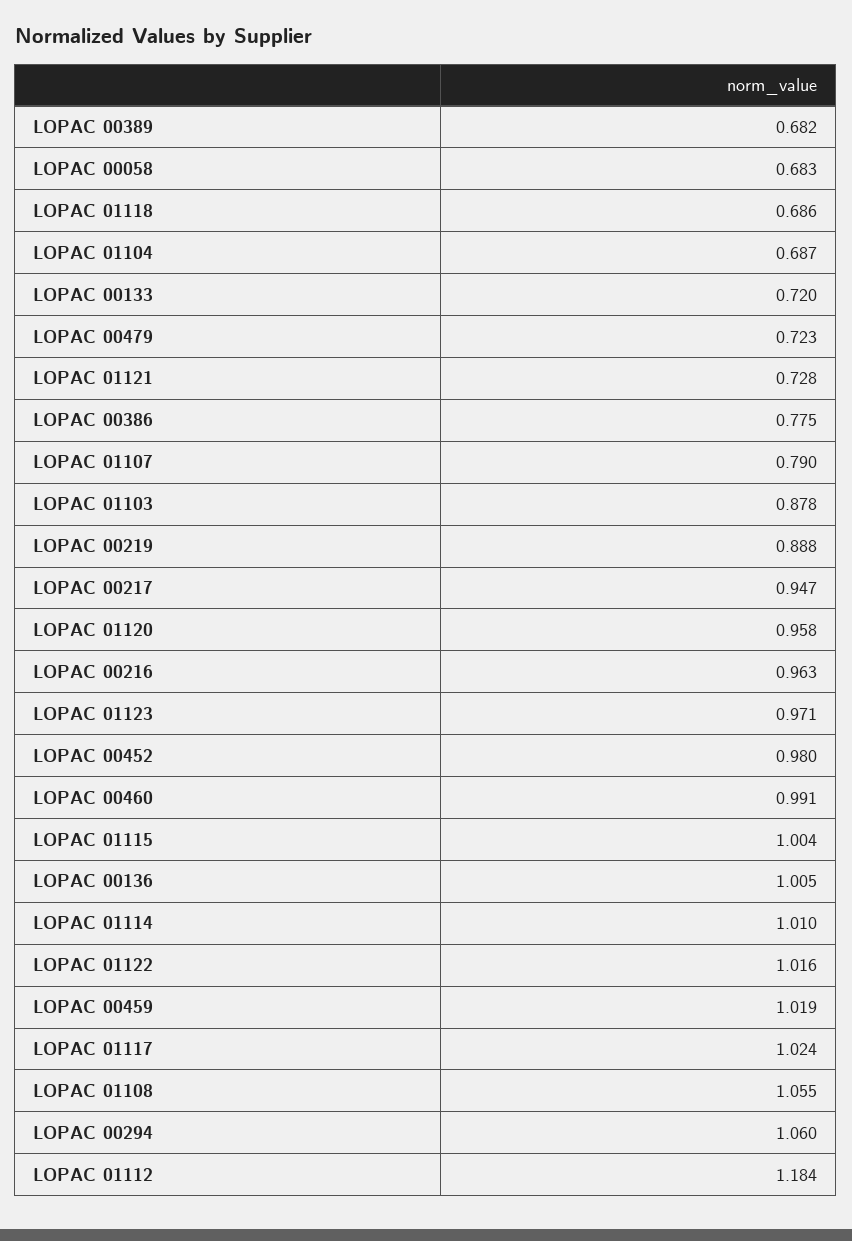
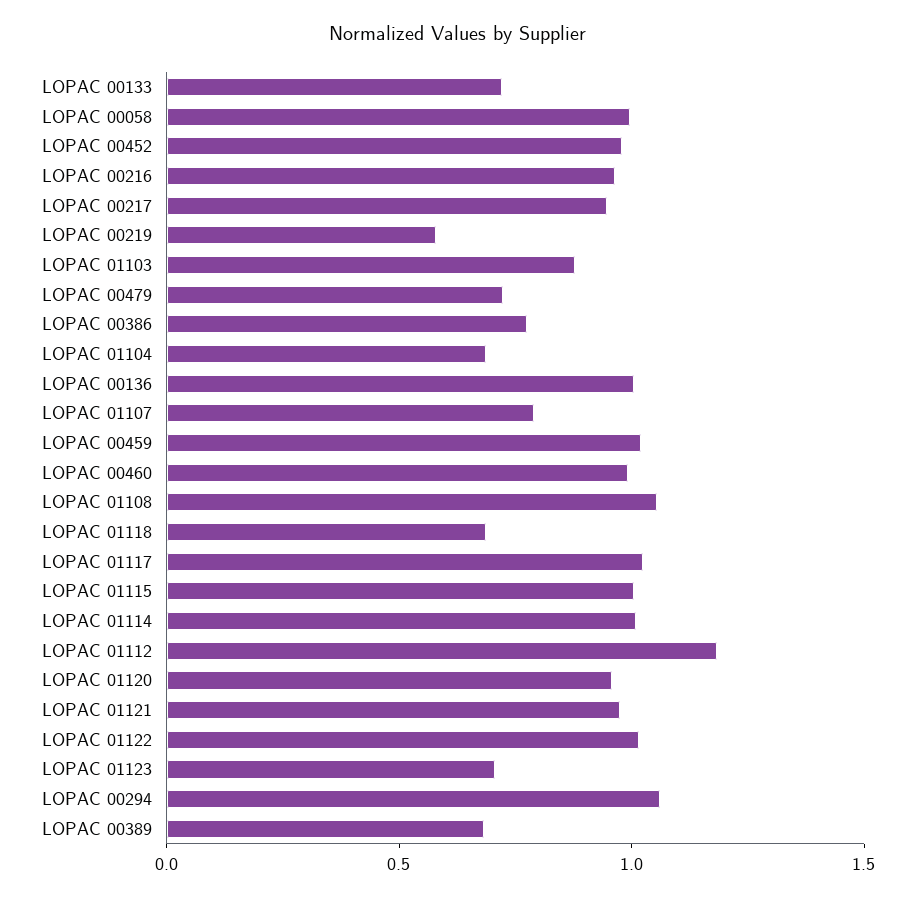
  {
    "LOPAC 00389": 0.682,
-   "LOPAC 00058": 0.683,
+   "LOPAC 00058": 1,
    "LOPAC 01118": 0.686,
    "LOPAC 01104": 0.687,
    "LOPAC 00133": 0.72,
    "LOPAC 00479": 0.723,
-   "LOPAC 01121": 0.728,
+   "LOPAC 01121": 1,
    "LOPAC 00386": 0.775,
    "LOPAC 01107": 0.79,
    "LOPAC 01103": 0.878,
-   "LOPAC 00219": 0.888,
+   "LOPAC 00219": 0.6,
    "LOPAC 00217": 0.947,
    "LOPAC 01120": 0.958,
    "LOPAC 00216": 0.963,
-   "LOPAC 01123": 0.971,
+   "LOPAC 01123": 0.7,
    "LOPAC 00452": 0.98,
    "LOPAC 00460": 0.991,
    "LOPAC 01115": 1.004,
    "LOPAC 00136": 1.005,
    "LOPAC 01114": 1.01,
    "LOPAC 01122": 1.016,
    "LOPAC 00459": 1.019,
    "LOPAC 01117": 1.024,
    "LOPAC 01108": 1.055,
    "LOPAC 00294": 1.06,
    "LOPAC 01112": 1.184
  }

